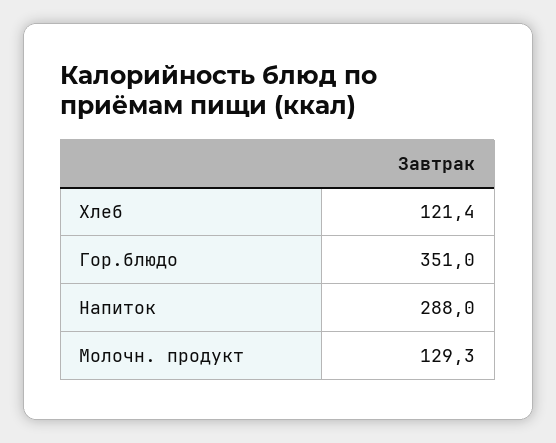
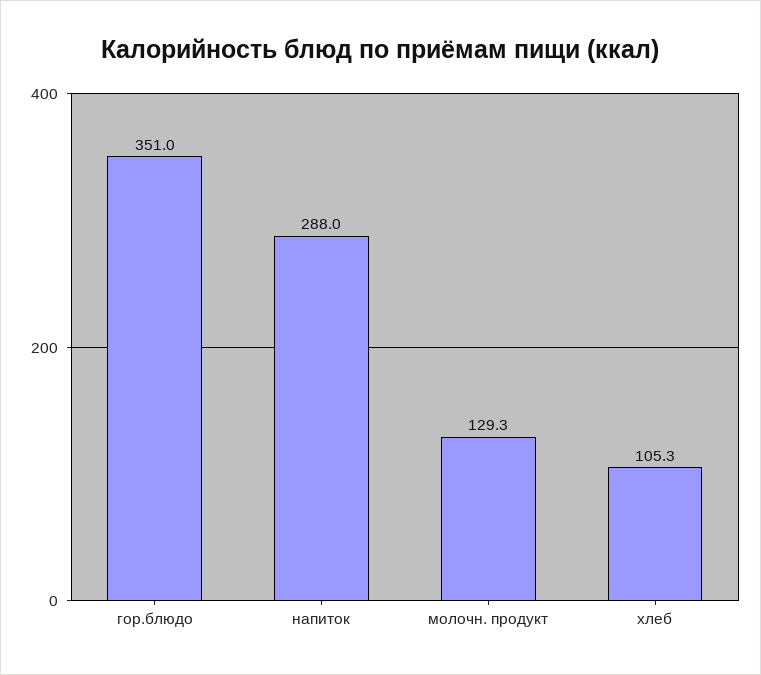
  {
-   "Хлеб": 121.4,
+   "Хлеб": 105.3,
    "Гор.блюдо": 351,
    "Напиток": 288,
    "Молочн. продукт": 129.3
  }

